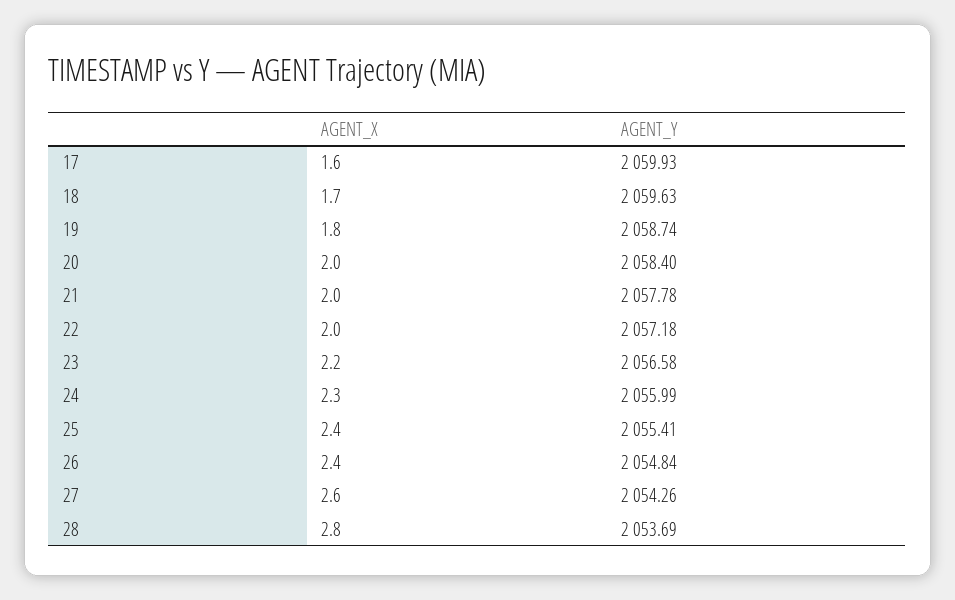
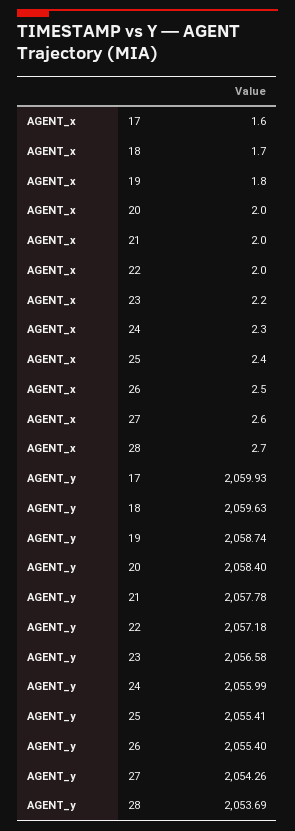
  {
    "AGENT_X": {
      "17": 1.6,
      "18": 1.7,
      "19": 1.8,
      "20": 2,
      "21": 2,
      "22": 2,
      "23": 2.2,
      "24": 2.3,
      "25": 2.4,
-     "26": 2.4,
+     "26": 2.5,
      "27": 2.6,
-     "28": 2.8
+     "28": 2.7
    },
    "AGENT_Y": {
      "17": 2059.93,
      "18": 2059.63,
      "19": 2058.74,
      "20": 2058.4,
      "21": 2057.78,
      "22": 2057.18,
      "23": 2056.58,
      "24": 2055.99,
      "25": 2055.41,
-     "26": 2054.84,
+     "26": 2055.4,
      "27": 2054.26,
      "28": 2053.69
    }
  }

